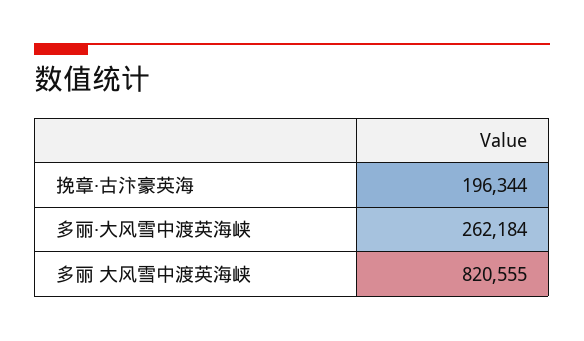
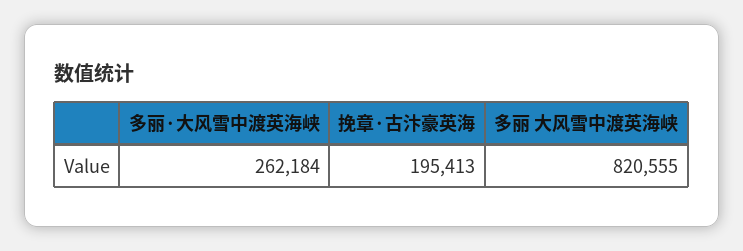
  {
-   "挽章·古汴豪英海": 196344,
+   "挽章·古汴豪英海": 195413,
    "多丽·大风雪中渡英海峡": 262184,
    "多丽 大风雪中渡英海峡": 820555
  }

